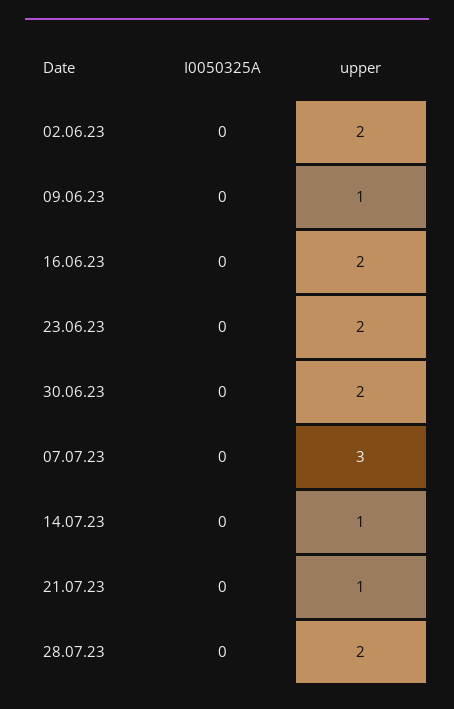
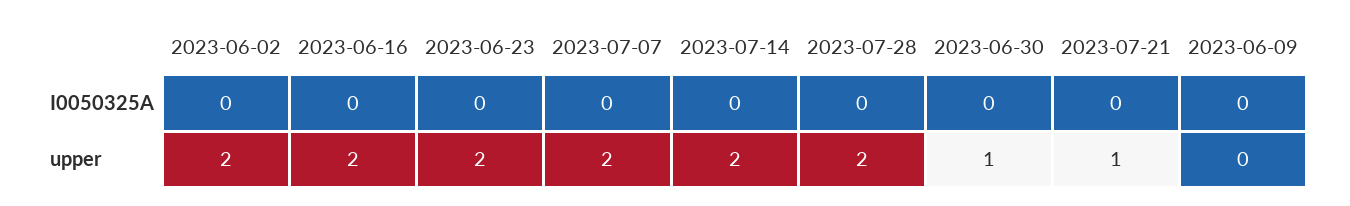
  {
    "I0050325A": {
      "02.06.23": 0,
      "09.06.23": 0,
      "16.06.23": 0,
      "23.06.23": 0,
      "30.06.23": 0,
      "07.07.23": 0,
      "14.07.23": 0,
      "21.07.23": 0,
      "28.07.23": 0
    },
    "upper": {
      "02.06.23": 2,
-     "09.06.23": 1,
+     "09.06.23": 0,
      "16.06.23": 2,
      "23.06.23": 2,
-     "30.06.23": 2,
+     "30.06.23": 1,
-     "07.07.23": 3,
+     "07.07.23": 2,
-     "14.07.23": 1,
+     "14.07.23": 2,
      "21.07.23": 1,
      "28.07.23": 2
    }
  }

